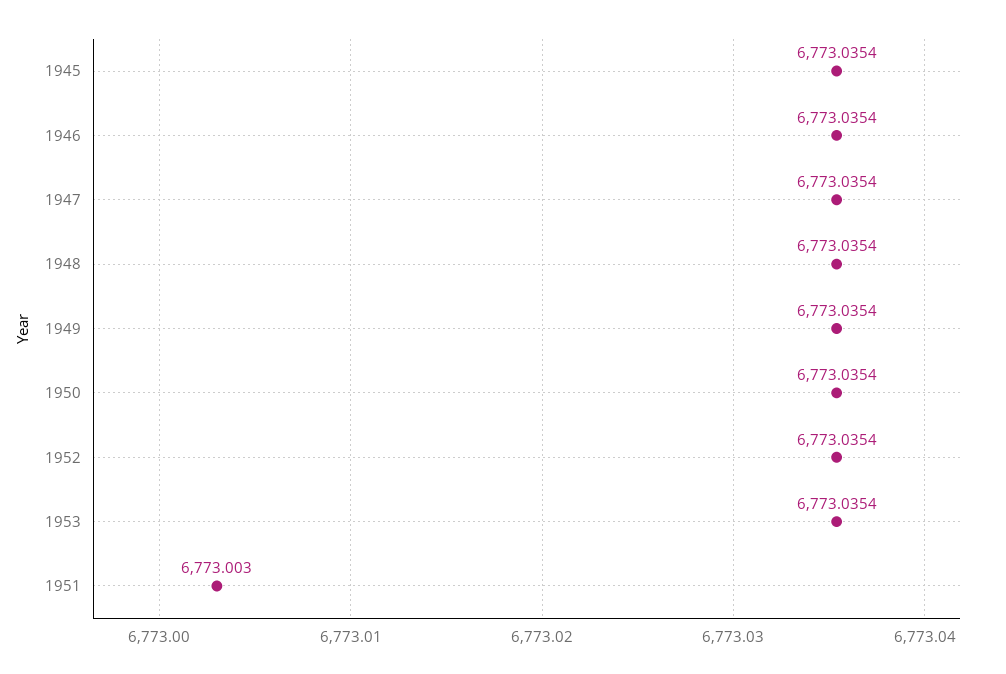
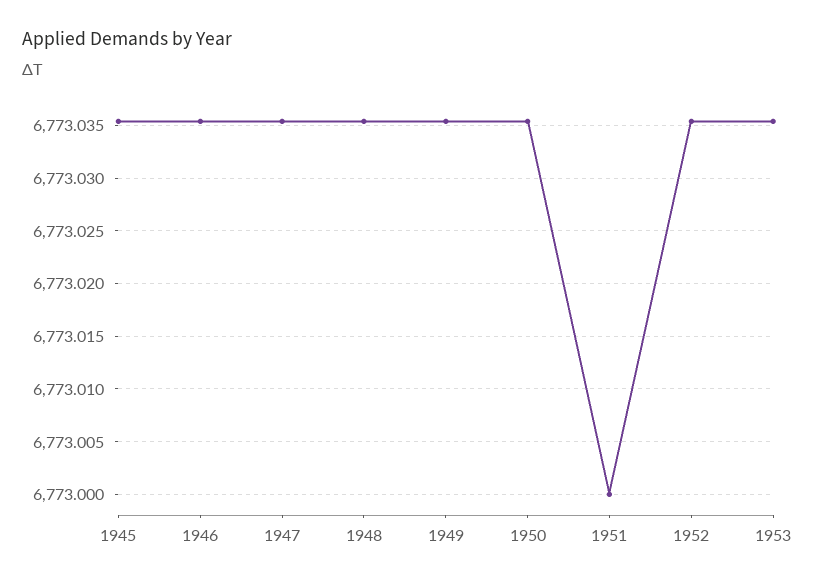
  {
    "1945": 6773.0354,
    "1946": 6773.0354,
    "1947": 6773.0354,
    "1948": 6773.0354,
    "1949": 6773.0354,
    "1950": 6773.0354,
    "1952": 6773.0354,
    "1953": 6773.0354,
-   "1951": 6773.003
+   "1951": 6773
  }

